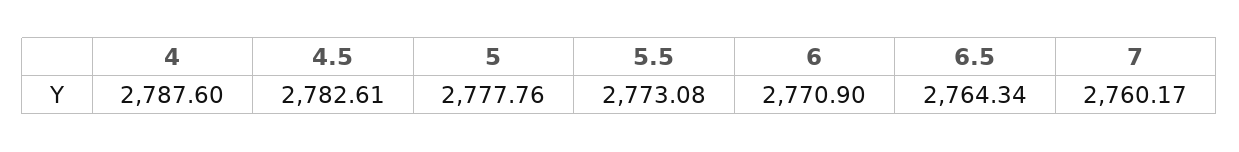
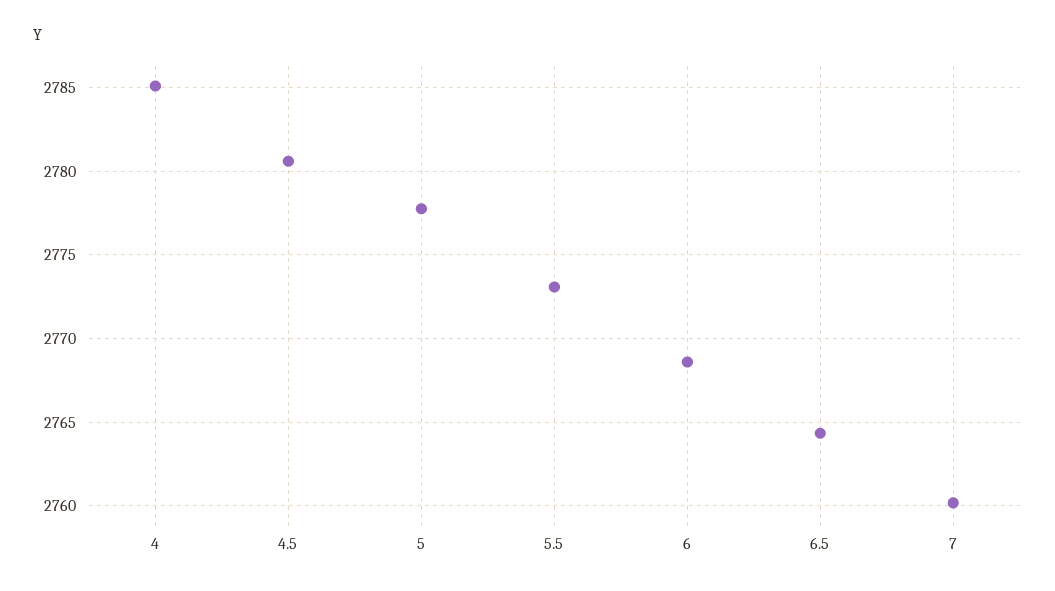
  {
-   "4": 2787.6,
+   "4": 2785,
-   "4.5": 2782.61,
+   "4.5": 2780.5,
    "5": 2777.76,
    "5.5": 2773.08,
-   "6": 2770.9,
+   "6": 2768.5,
    "6.5": 2764.34,
    "7": 2760.17
  }

